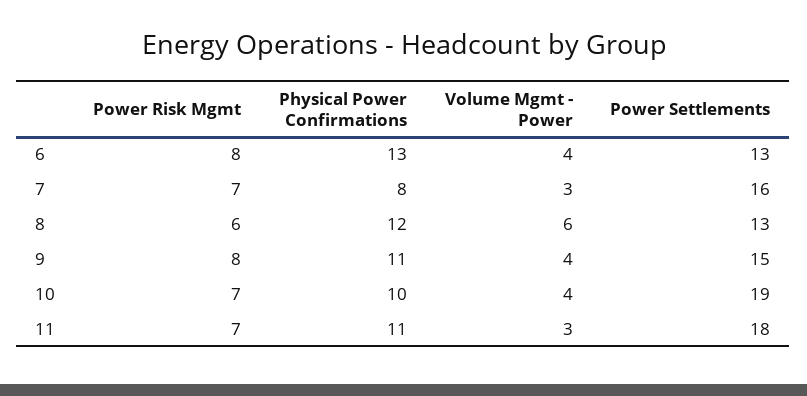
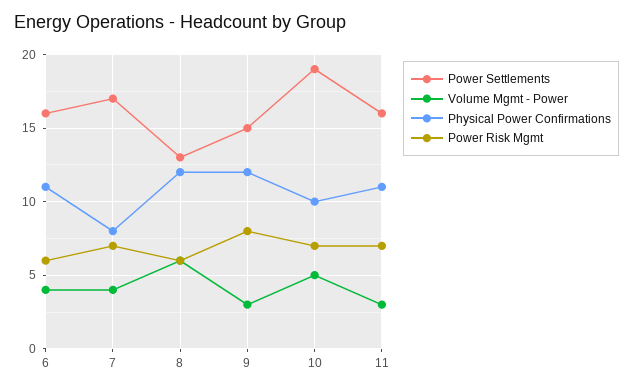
  {
    "Power Risk Mgmt": {
-     "6": 8,
+     "6": 6,
      "7": 7,
      "8": 6,
      "9": 8,
      "10": 7,
      "11": 7
    },
    "Physical Power Confirmations": {
-     "6": 13,
+     "6": 11,
      "7": 8,
      "8": 12,
-     "9": 11,
+     "9": 12,
      "10": 10,
      "11": 11
    },
    "Volume Mgmt - Power": {
      "6": 4,
-     "7": 3,
+     "7": 4,
      "8": 6,
-     "9": 4,
+     "9": 3,
-     "10": 4,
+     "10": 5,
      "11": 3
    },
    "Power Settlements": {
-     "6": 13,
+     "6": 16,
-     "7": 16,
+     "7": 17,
      "8": 13,
      "9": 15,
      "10": 19,
-     "11": 18
+     "11": 16
    }
  }

